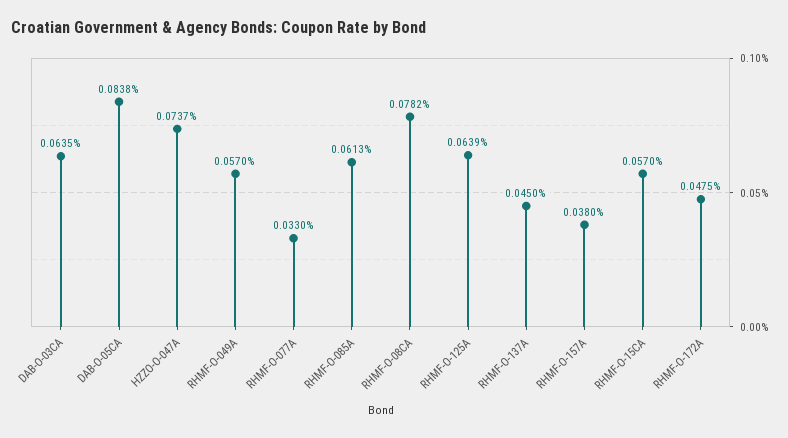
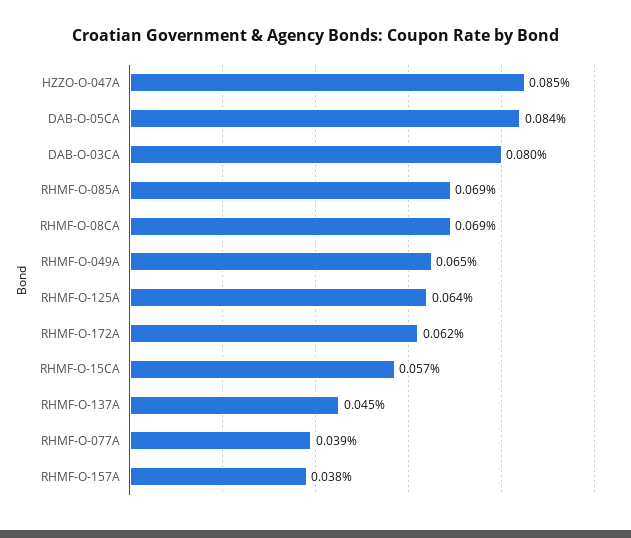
  {
-   "DAB-O-03CA": 0.0635,
+   "DAB-O-03CA": 0.08,
    "DAB-O-05CA": 0.0838,
-   "HZZO-O-047A": 0.0737,
+   "HZZO-O-047A": 0.085,
-   "RHMF-O-049A": 0.057,
+   "RHMF-O-049A": 0.065,
-   "RHMF-O-077A": 0.033,
+   "RHMF-O-077A": 0.039,
-   "RHMF-O-085A": 0.0613,
+   "RHMF-O-085A": 0.069,
-   "RHMF-O-08CA": 0.0782,
+   "RHMF-O-08CA": 0.069,
    "RHMF-O-125A": 0.0639,
    "RHMF-O-137A": 0.045,
    "RHMF-O-157A": 0.038,
    "RHMF-O-15CA": 0.057,
-   "RHMF-O-172A": 0.0475
+   "RHMF-O-172A": 0.062
  }

